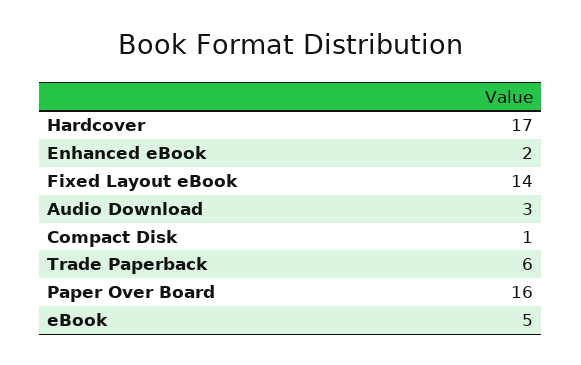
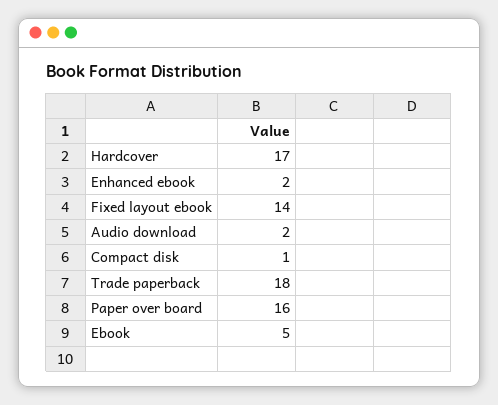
  {
    "Hardcover": 17,
    "Enhanced eBook": 2,
    "Fixed Layout eBook": 14,
-   "Audio Download": 3,
+   "Audio Download": 2,
    "Compact Disk": 1,
-   "Trade Paperback": 6,
+   "Trade Paperback": 18,
    "Paper Over Board": 16,
    "eBook": 5
  }

